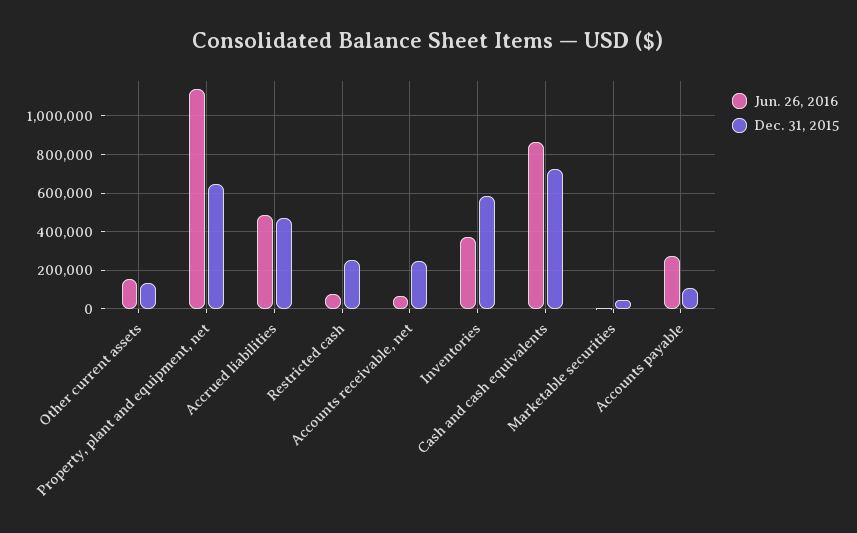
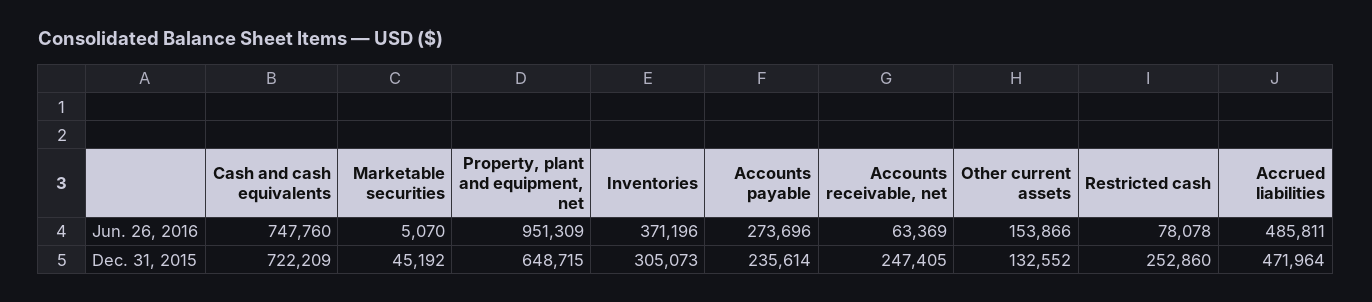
  {
    "Jun. 26, 2016": {
      "Other current assets": 153866,
-     "Property, plant and equipment, net": 1150000,
+     "Property, plant and equipment, net": 951309,
      "Accrued liabilities": 485811,
      "Restricted cash": 78078,
      "Accounts receivable, net": 63369,
      "Inventories": 371196,
-     "Cash and cash equivalents": 850000,
+     "Cash and cash equivalents": 747760,
      "Marketable securities": 5070,
      "Accounts payable": 273696
    },
    "Dec. 31, 2015": {
      "Other current assets": 132552,
      "Property, plant and equipment, net": 648715,
      "Accrued liabilities": 471964,
      "Restricted cash": 252860,
      "Accounts receivable, net": 247405,
-     "Inventories": 600000,
+     "Inventories": 305073,
      "Cash and cash equivalents": 722209,
      "Marketable securities": 45192,
-     "Accounts payable": 100000
+     "Accounts payable": 235614
    }
  }

